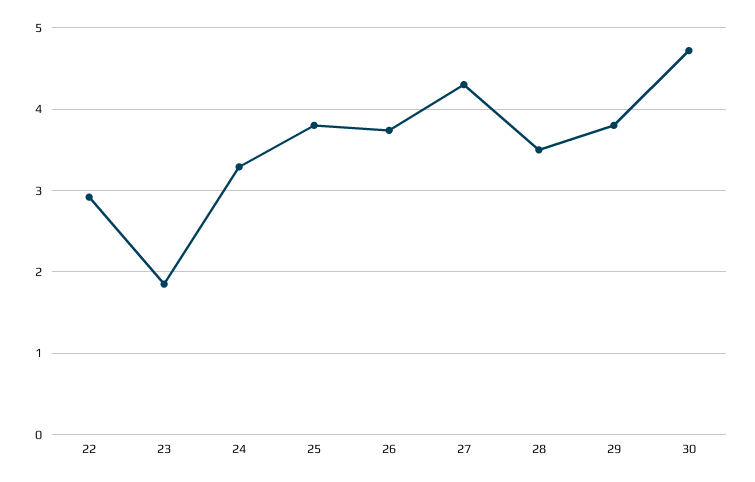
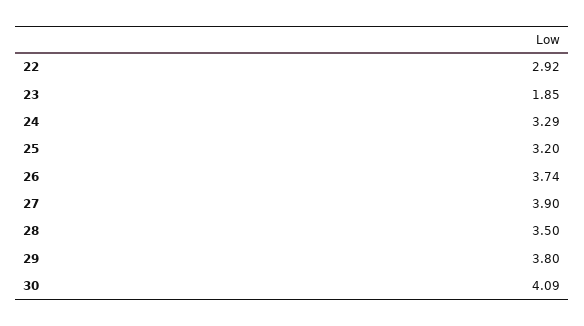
  {
    "22": 2.92,
    "23": 1.85,
    "24": 3.29,
-   "25": 3.8,
+   "25": 3.2,
    "26": 3.74,
-   "27": 4.3,
+   "27": 3.9,
    "28": 3.5,
    "29": 3.8,
-   "30": 4.7
+   "30": 4.09
  }

